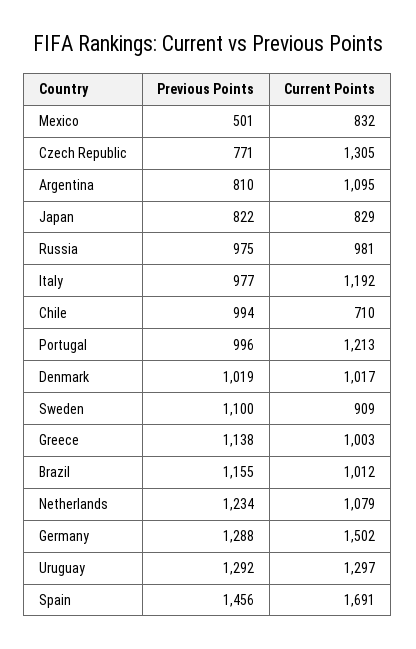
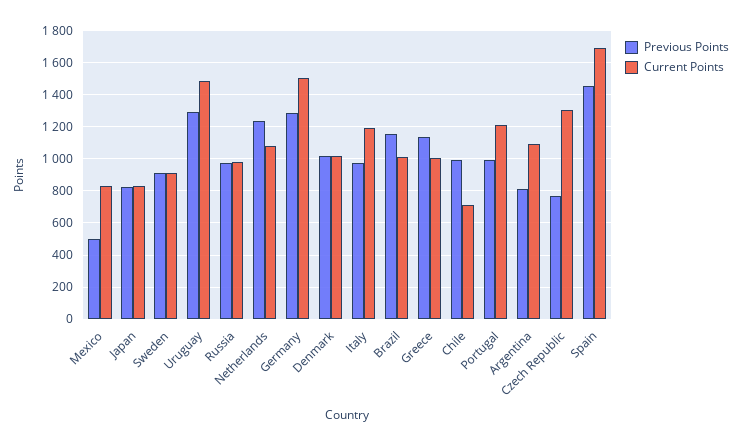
  {
    "Previous Points": {
      "Mexico": 501,
      "Czech Republic": 771,
      "Argentina": 810,
      "Japan": 822,
      "Russia": 975,
      "Italy": 977,
      "Chile": 994,
      "Portugal": 996,
      "Denmark": 1019,
-     "Sweden": 1100,
+     "Sweden": 900,
      "Greece": 1138,
      "Brazil": 1155,
      "Netherlands": 1234,
      "Germany": 1288,
      "Uruguay": 1292,
      "Spain": 1456
    },
    "Current Points": {
      "Mexico": 832,
      "Czech Republic": 1305,
      "Argentina": 1095,
      "Japan": 829,
      "Russia": 981,
      "Italy": 1192,
      "Chile": 710,
      "Portugal": 1213,
      "Denmark": 1017,
      "Sweden": 909,
      "Greece": 1003,
      "Brazil": 1012,
      "Netherlands": 1079,
      "Germany": 1502,
-     "Uruguay": 1297,
+     "Uruguay": 1500,
      "Spain": 1691
    }
  }

